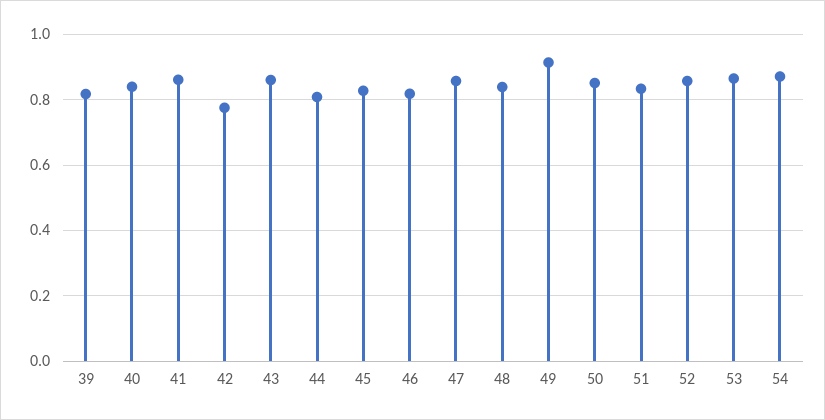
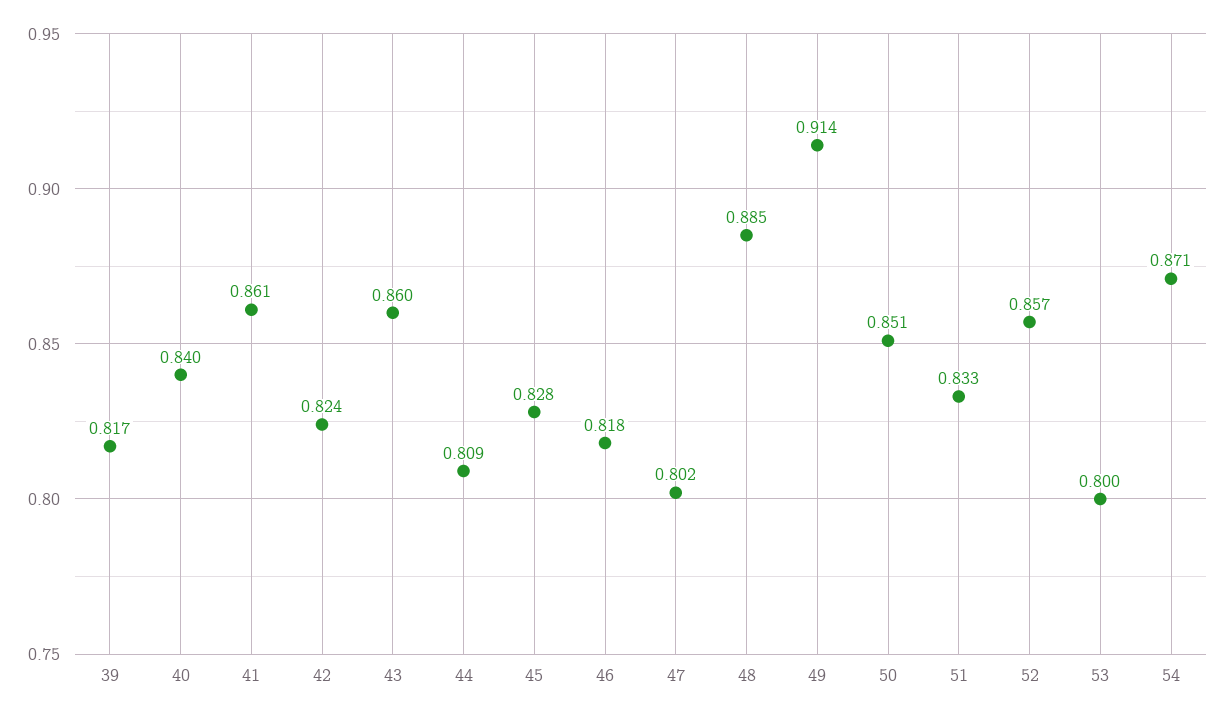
  {
    "39": 0.817,
    "40": 0.84,
    "41": 0.861,
-   "42": 0.78,
+   "42": 0.824,
    "43": 0.86,
    "44": 0.809,
    "45": 0.828,
    "46": 0.818,
-   "47": 0.86,
+   "47": 0.802,
-   "48": 0.84,
+   "48": 0.885,
    "49": 0.914,
    "50": 0.851,
    "51": 0.833,
    "52": 0.857,
-   "53": 0.86,
+   "53": 0.8,
    "54": 0.871
  }

